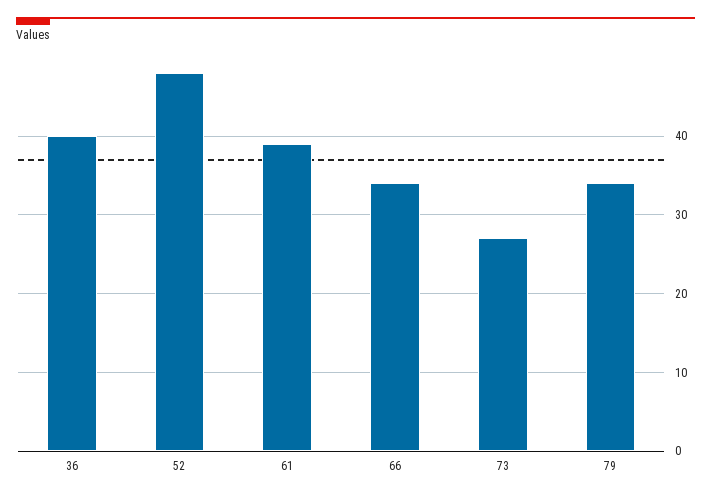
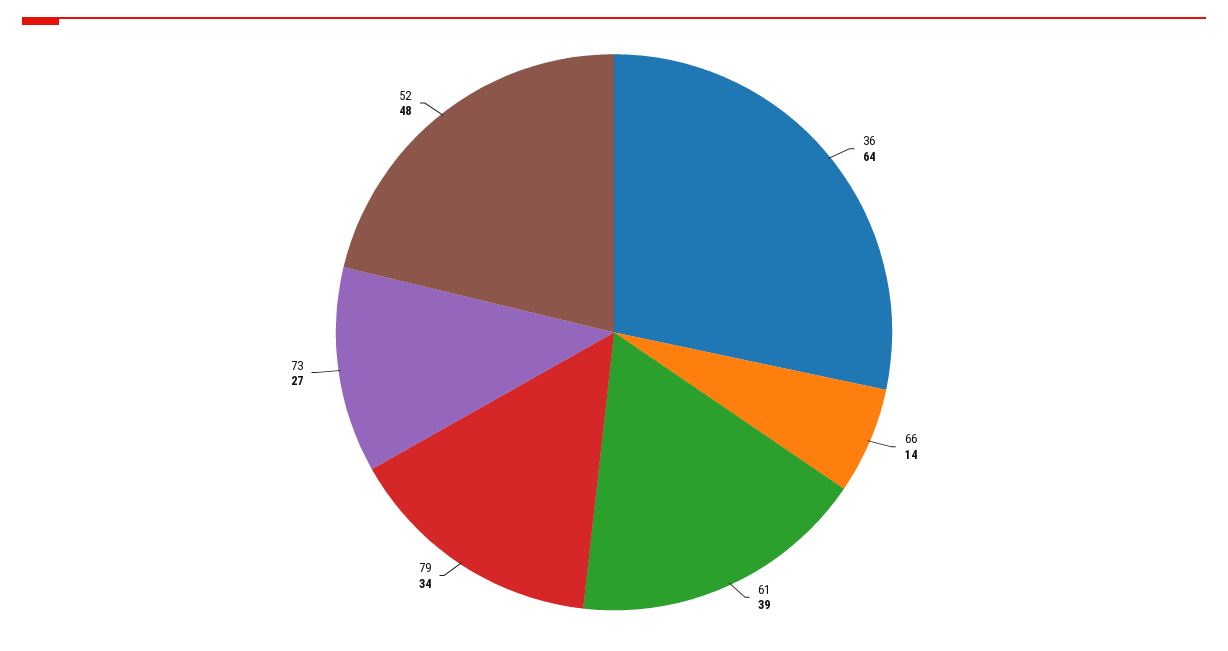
  {
-   "36": 40,
+   "36": 64,
    "52": 48,
    "61": 39,
-   "66": 34,
+   "66": 14,
    "73": 27,
    "79": 34
  }

